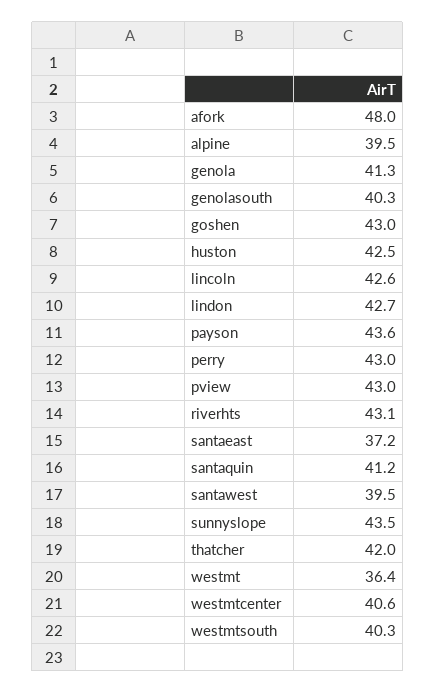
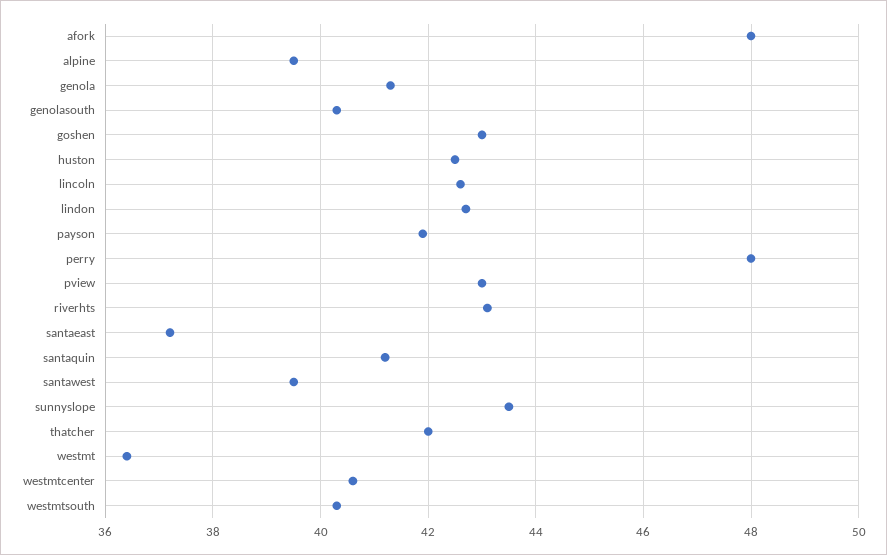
  {
    "afork": 48,
    "alpine": 39.5,
    "genola": 41.3,
    "genolasouth": 40.3,
    "goshen": 43,
    "huston": 42.5,
    "lincoln": 42.6,
    "lindon": 42.7,
-   "payson": 43.6,
+   "payson": 42,
-   "perry": 43,
+   "perry": 48,
    "pview": 43,
    "riverhts": 43.1,
    "santaeast": 37.2,
    "santaquin": 41.2,
    "santawest": 39.5,
    "sunnyslope": 43.5,
    "thatcher": 42,
    "westmt": 36.4,
    "westmtcenter": 40.6,
    "westmtsouth": 40.3
  }

